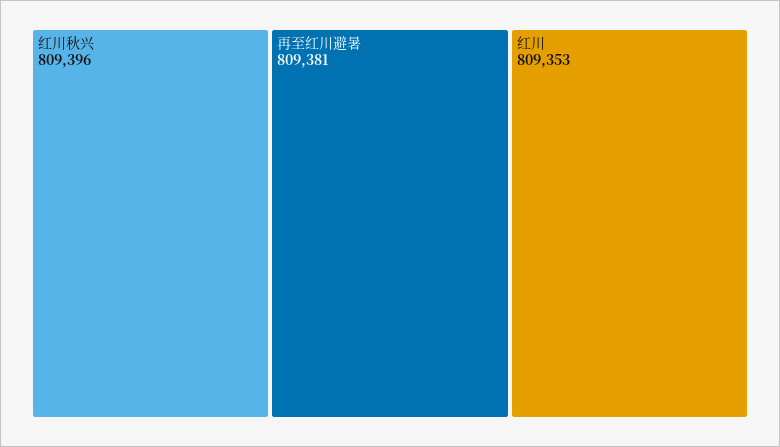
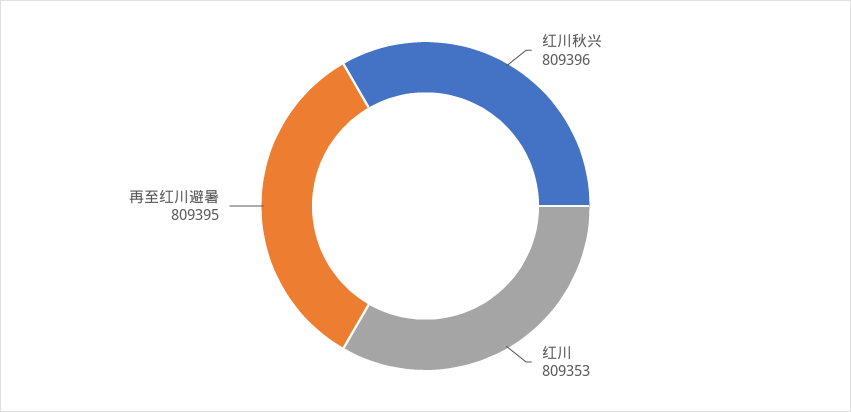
  {
    "红川秋兴": 809396,
-   "再至红川避暑": 809381,
+   "再至红川避暑": 809395,
    "红川": 809353
  }

